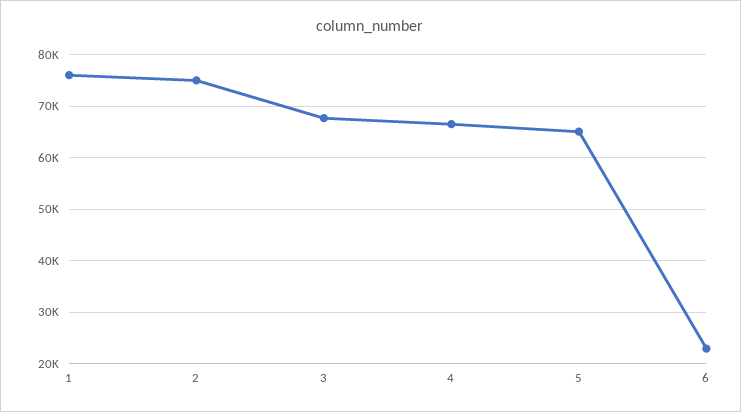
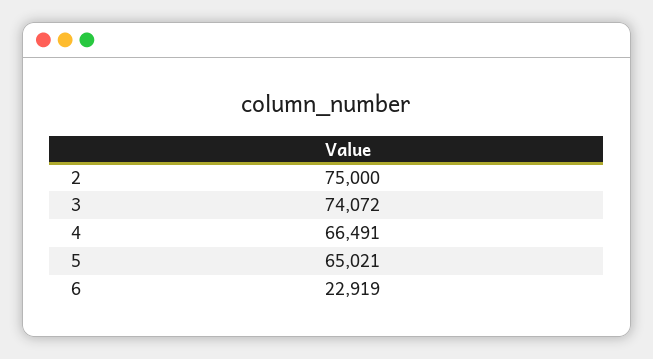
  {
-   "1": 76000,
    "2": 75000,
-   "3": 68000,
+   "3": 74072,
    "4": 66491,
    "5": 65021,
    "6": 22919
  }

